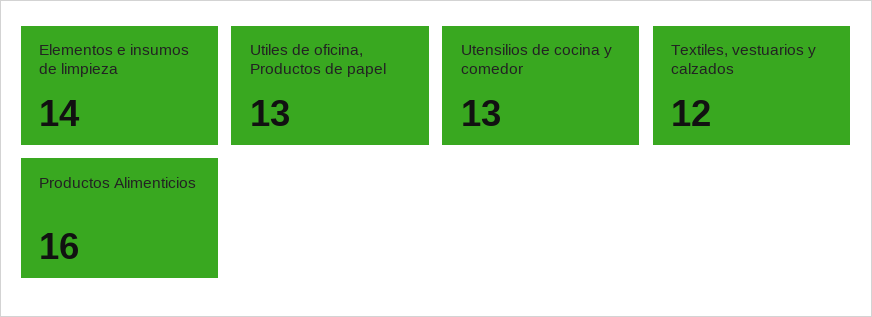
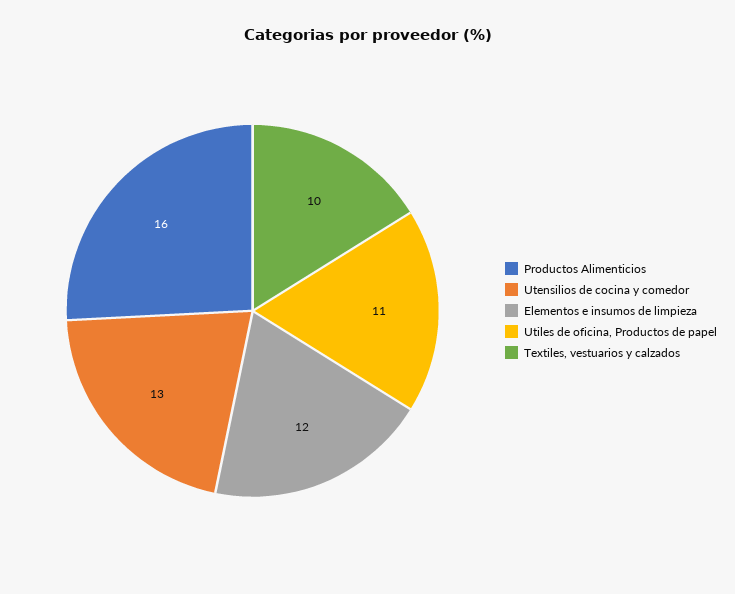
  {
-   "Elementos e insumos de limpieza": 14,
+   "Elementos e insumos de limpieza": 12,
-   "Utiles de oficina, Productos de papel": 13,
+   "Utiles de oficina, Productos de papel": 11,
    "Utensilios de cocina y comedor": 13,
-   "Textiles, vestuarios y calzados": 12,
+   "Textiles, vestuarios y calzados": 10,
    "Productos Alimenticios": 16
  }

